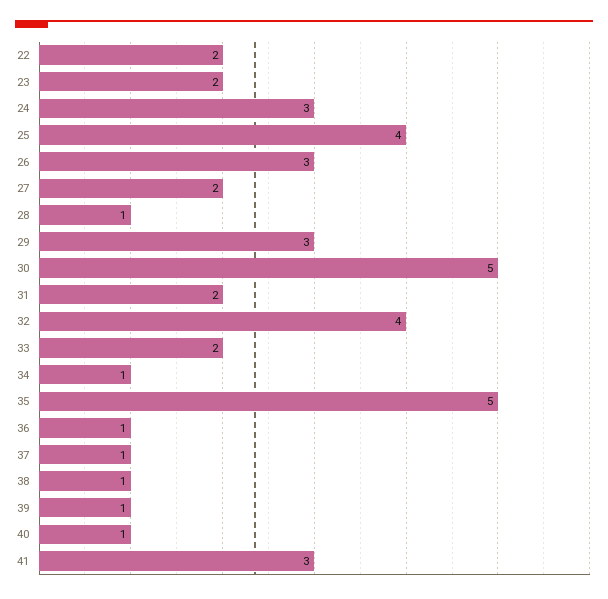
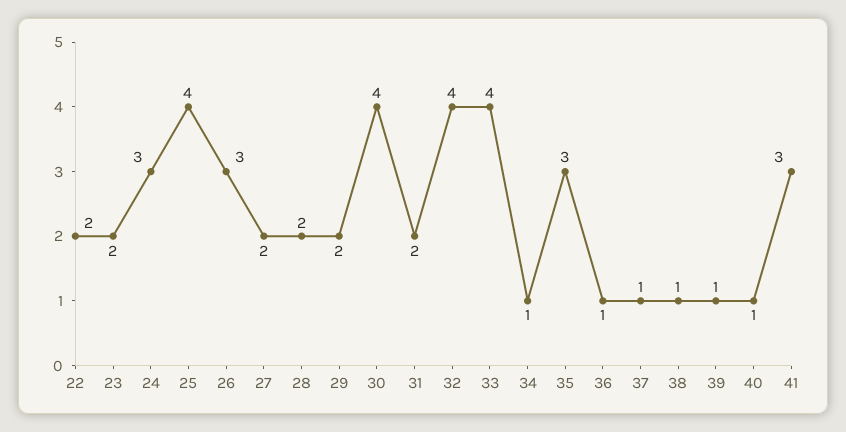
  {
    "22": 2,
    "23": 2,
    "24": 3,
    "25": 4,
    "26": 3,
    "27": 2,
-   "28": 1,
+   "28": 2,
-   "29": 3,
+   "29": 2,
-   "30": 5,
+   "30": 4,
    "31": 2,
    "32": 4,
-   "33": 2,
+   "33": 4,
    "34": 1,
-   "35": 5,
+   "35": 3,
    "36": 1,
    "37": 1,
    "38": 1,
    "39": 1,
    "40": 1,
    "41": 3
  }

